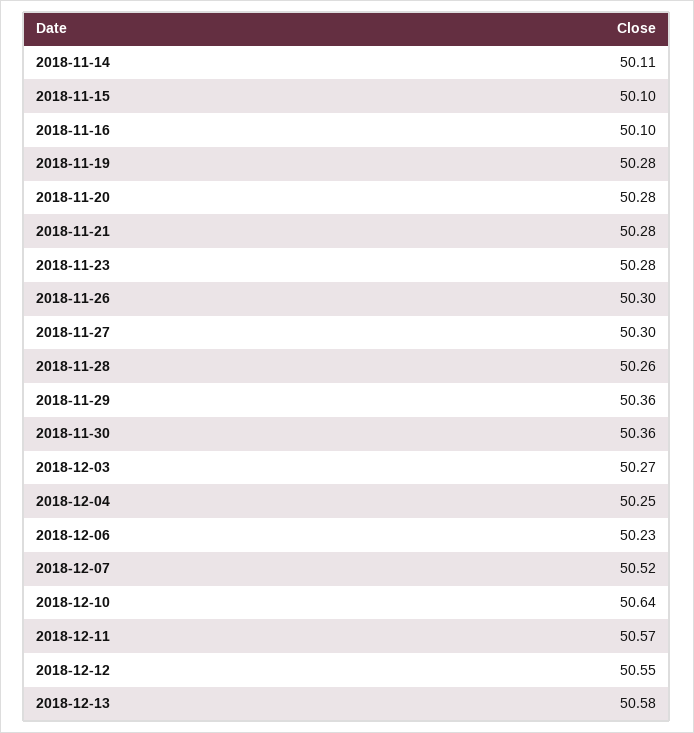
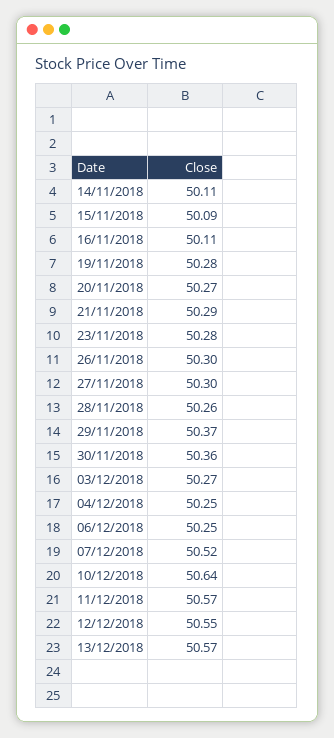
  {
    "2018-11-14": 50.11,
-   "2018-11-15": 50.1,
+   "2018-11-15": 50.09,
-   "2018-11-16": 50.1,
+   "2018-11-16": 50.11,
    "2018-11-19": 50.28,
-   "2018-11-20": 50.28,
+   "2018-11-20": 50.27,
-   "2018-11-21": 50.28,
+   "2018-11-21": 50.29,
    "2018-11-23": 50.28,
    "2018-11-26": 50.3,
    "2018-11-27": 50.3,
    "2018-11-28": 50.26,
-   "2018-11-29": 50.36,
+   "2018-11-29": 50.37,
    "2018-11-30": 50.36,
    "2018-12-03": 50.27,
    "2018-12-04": 50.25,
-   "2018-12-06": 50.23,
+   "2018-12-06": 50.25,
    "2018-12-07": 50.52,
    "2018-12-10": 50.64,
    "2018-12-11": 50.57,
    "2018-12-12": 50.55,
-   "2018-12-13": 50.58
+   "2018-12-13": 50.57
  }

